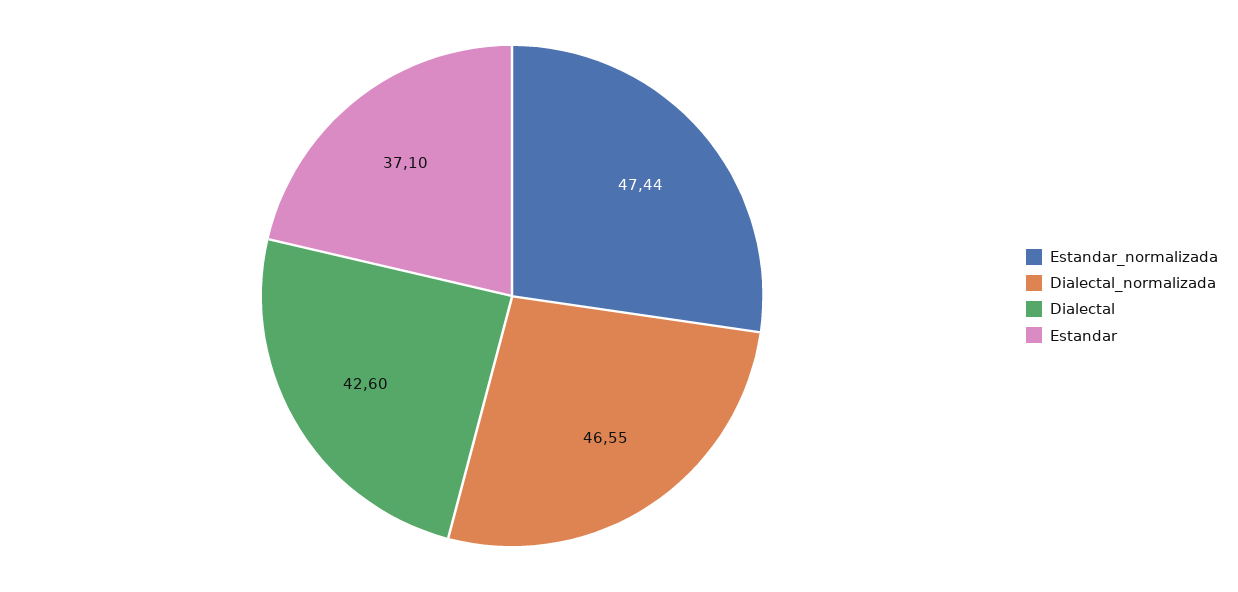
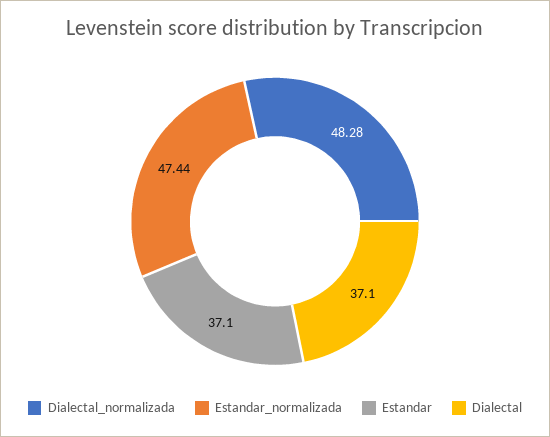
  {
    "Estandar_normalizada": 47.44,
-   "Dialectal_normalizada": 46.55,
+   "Dialectal_normalizada": 48.28,
-   "Dialectal": 42.6,
+   "Dialectal": 37.1,
    "Estandar": 37.1
  }

